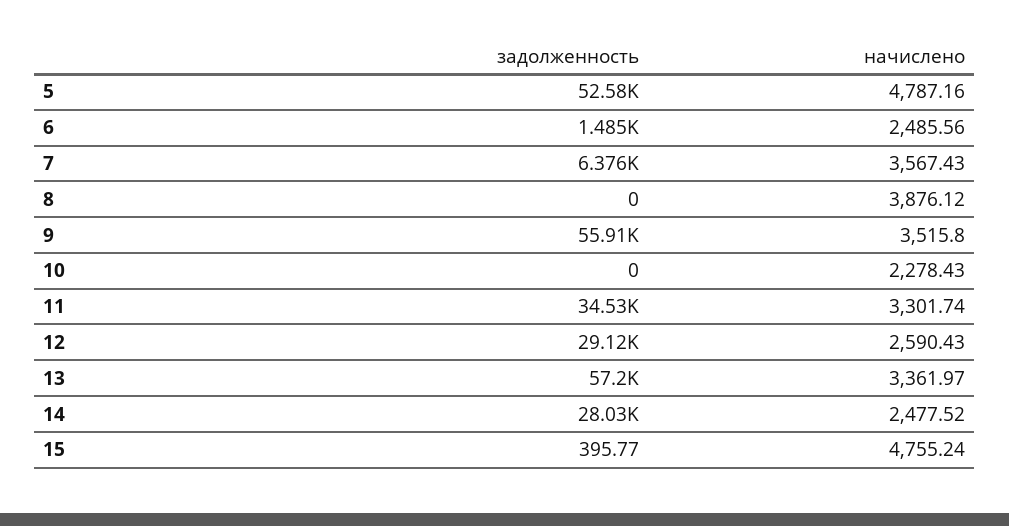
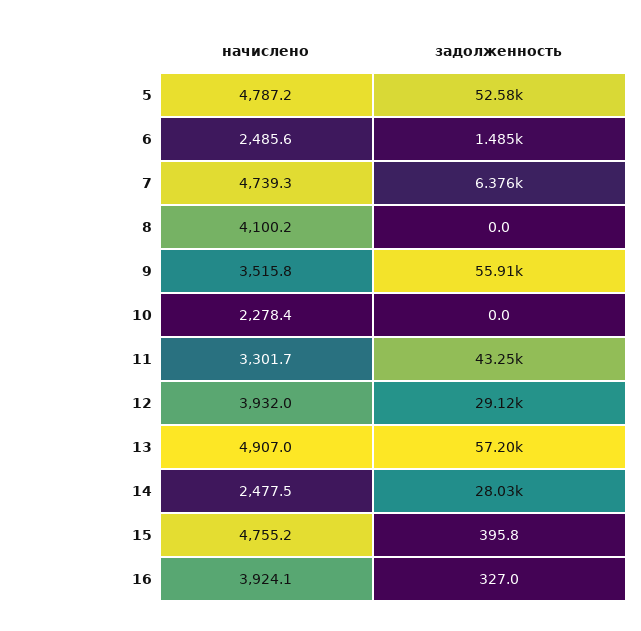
  {
    "задолженность": {
      "5": 52580,
      "6": 1485,
      "7": 6376,
      "8": 0,
      "9": 55910,
      "10": 0,
-     "11": 34530,
+     "11": 43250,
      "12": 29120,
      "13": 57200,
      "14": 28030,
-     "15": 395.77
+     "15": 395.77,
+     "16": 327
    },
    "начислено": {
      "5": 4787.16,
      "6": 2485.56,
-     "7": 3567.43,
+     "7": 4739.3,
-     "8": 3876.12,
+     "8": 4100.2,
      "9": 3515.8,
      "10": 2278.43,
      "11": 3301.74,
-     "12": 2590.43,
+     "12": 3932,
-     "13": 3361.97,
+     "13": 4907,
      "14": 2477.52,
-     "15": 4755.24
+     "15": 4755.24,
+     "16": 3924.1
    }
  }

